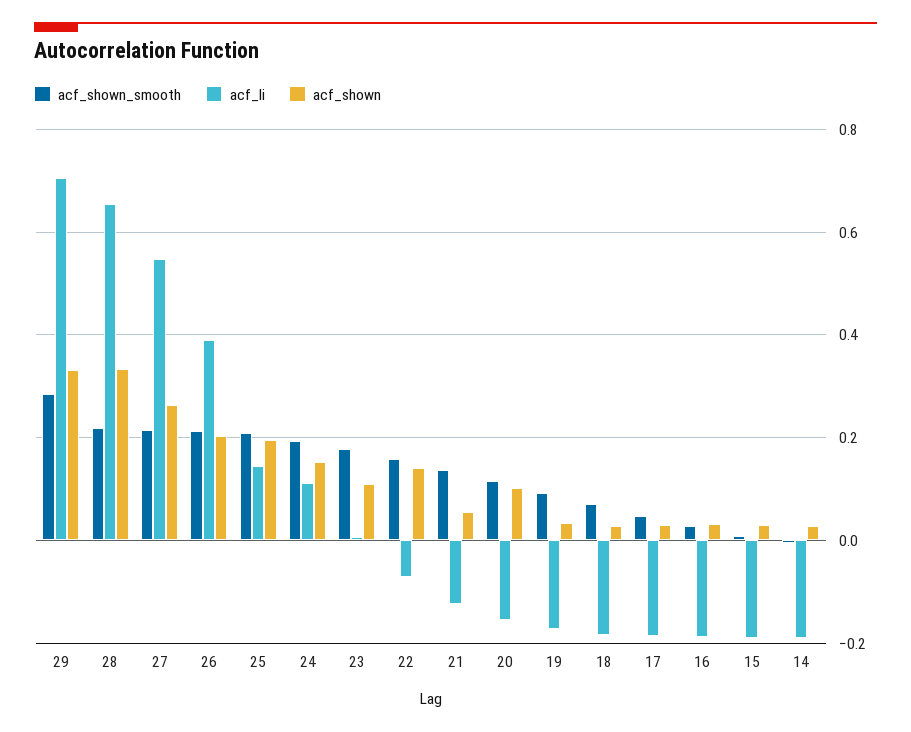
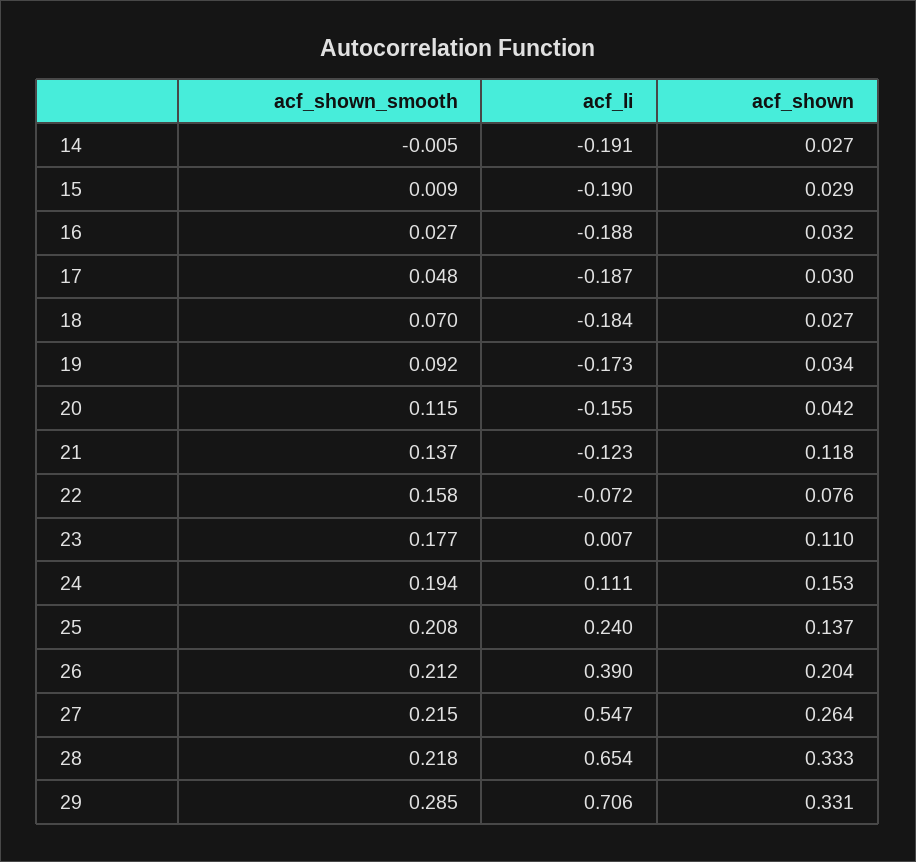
  {
    "acf_shown_smooth": {
      "29": 0.285,
      "28": 0.218,
      "27": 0.215,
      "26": 0.212,
      "25": 0.208,
      "24": 0.194,
      "23": 0.177,
      "22": 0.158,
      "21": 0.137,
      "20": 0.115,
      "19": 0.092,
      "18": 0.07,
      "17": 0.048,
      "16": 0.027,
      "15": 0.009,
      "14": -0.005
    },
    "acf_li": {
      "29": 0.706,
      "28": 0.654,
      "27": 0.547,
      "26": 0.39,
-     "25": 0.14,
+     "25": 0.24,
      "24": 0.111,
      "23": 0.007,
      "22": -0.072,
      "21": -0.123,
      "20": -0.155,
      "19": -0.173,
      "18": -0.184,
      "17": -0.187,
      "16": -0.188,
      "15": -0.19,
      "14": -0.191
    },
    "acf_shown": {
      "29": 0.331,
      "28": 0.333,
      "27": 0.264,
      "26": 0.204,
-     "25": 0.2,
+     "25": 0.137,
      "24": 0.153,
      "23": 0.11,
-     "22": 0.14,
+     "22": 0.076,
-     "21": 0.06,
+     "21": 0.118,
-     "20": 0.1,
+     "20": 0.042,
      "19": 0.034,
      "18": 0.027,
      "17": 0.03,
      "16": 0.032,
      "15": 0.029,
      "14": 0.027
    }
  }

